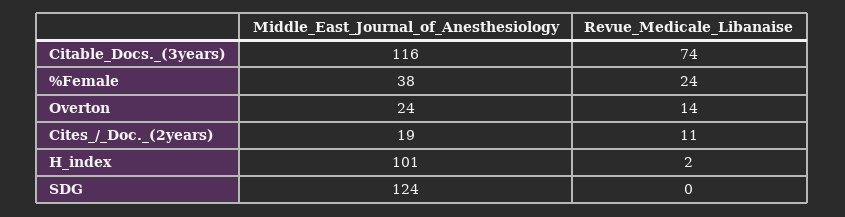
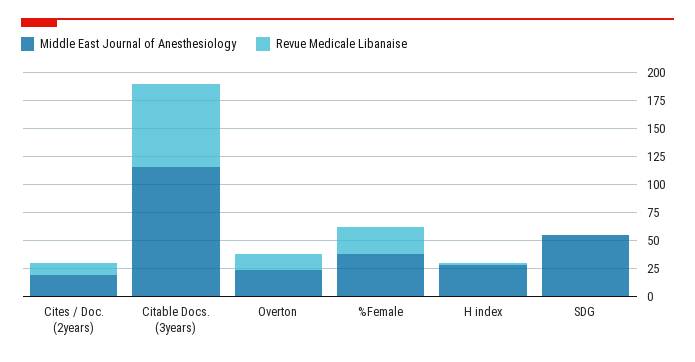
  {
    "Middle_East_Journal_of_Anesthesiology": {
      "Citable_Docs._(3years)": 116,
      "%Female": 38,
      "Overton": 24,
      "Cites_/_Doc._(2years)": 19,
-     "H_index": 101,
+     "H_index": 25,
-     "SDG": 124
+     "SDG": 50
    },
    "Revue_Medicale_Libanaise": {
      "Citable_Docs._(3years)": 74,
      "%Female": 24,
      "Overton": 14,
      "Cites_/_Doc._(2years)": 11,
      "H_index": 2,
      "SDG": 0
    }
  }

